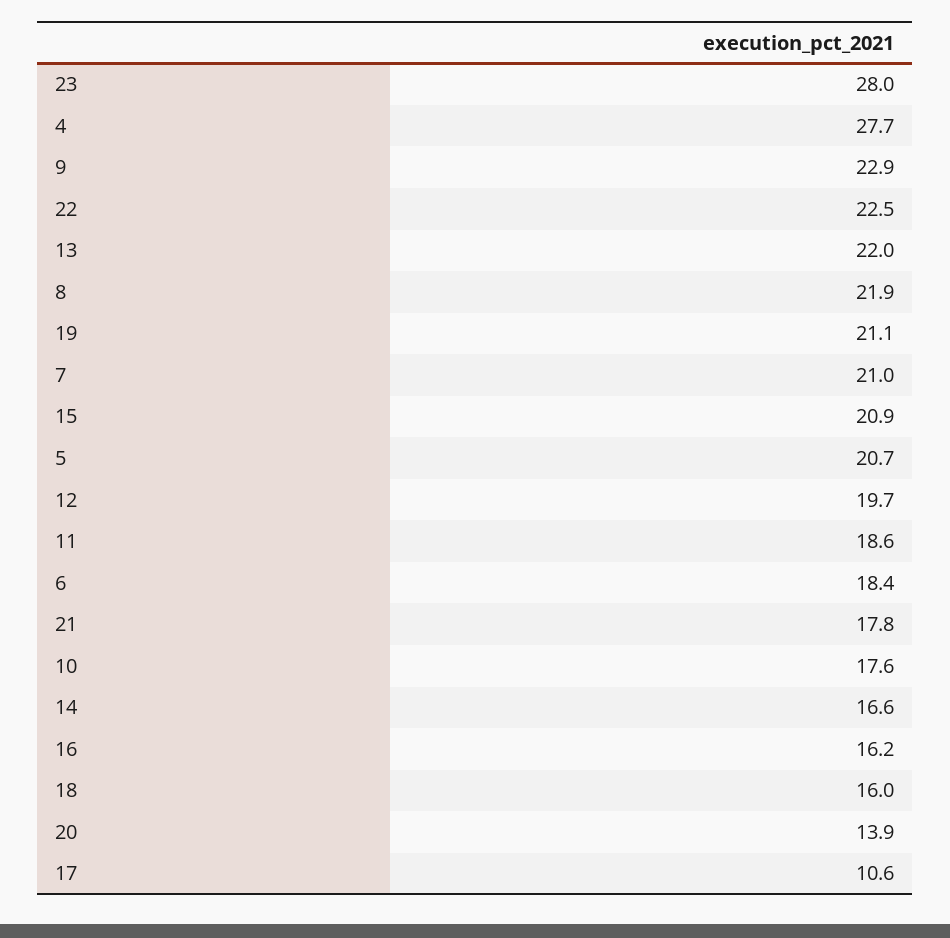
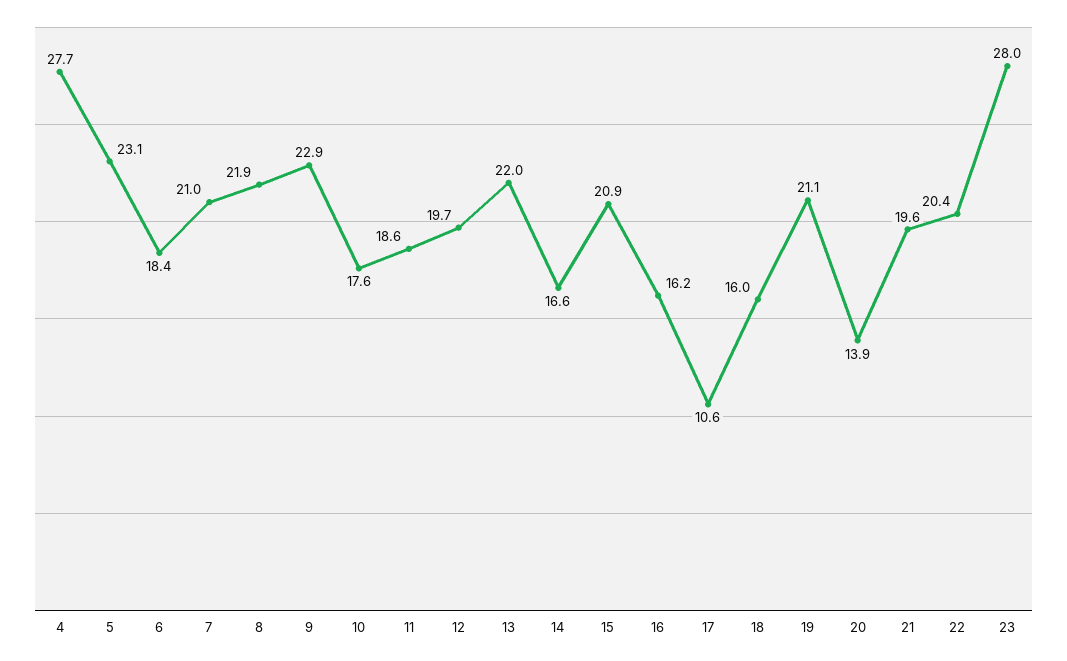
  {
    "23": 28,
    "4": 27.7,
    "9": 22.9,
-   "22": 22.5,
+   "22": 20.4,
    "13": 22,
    "8": 21.9,
    "19": 21.1,
    "7": 21,
    "15": 20.9,
-   "5": 20.7,
+   "5": 23.1,
    "12": 19.7,
    "11": 18.6,
    "6": 18.4,
-   "21": 17.8,
+   "21": 19.6,
    "10": 17.6,
    "14": 16.6,
    "16": 16.2,
    "18": 16,
    "20": 13.9,
    "17": 10.6
  }

